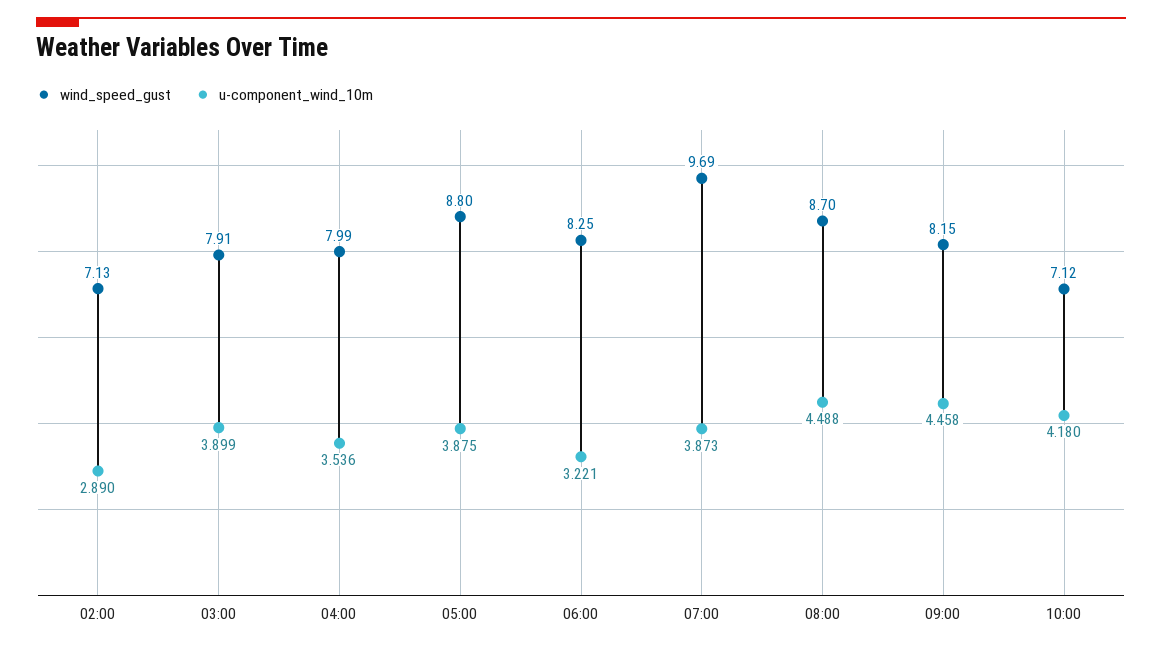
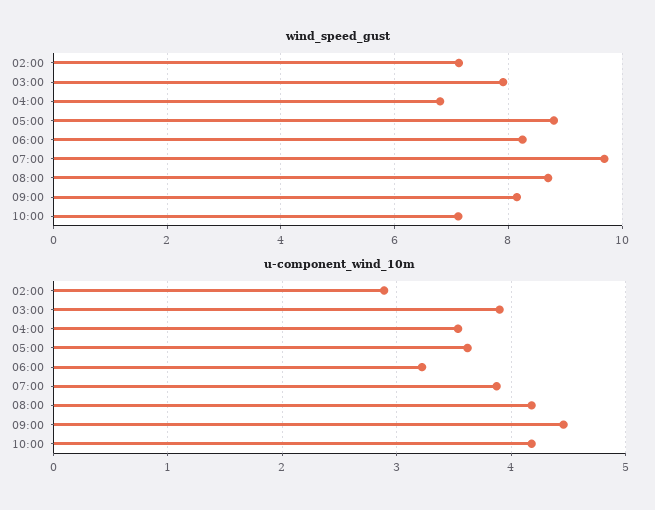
  {
    "wind_speed_gust": {
      "02:00": 7.13,
      "03:00": 7.91,
-     "04:00": 7.99,
+     "04:00": 6.8,
      "05:00": 8.8,
      "06:00": 8.25,
      "07:00": 9.69,
      "08:00": 8.7,
      "09:00": 8.15,
      "10:00": 7.12
    },
    "u-component_wind_10m": {
      "02:00": 2.89,
      "03:00": 3.899,
      "04:00": 3.536,
-     "05:00": 3.875,
+     "05:00": 3.6,
      "06:00": 3.221,
      "07:00": 3.873,
-     "08:00": 4.488,
+     "08:00": 4.2,
      "09:00": 4.458,
      "10:00": 4.18
    }
  }

